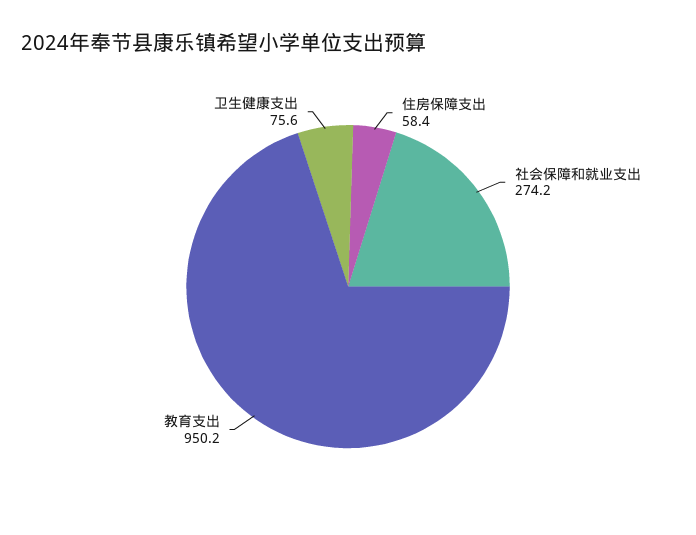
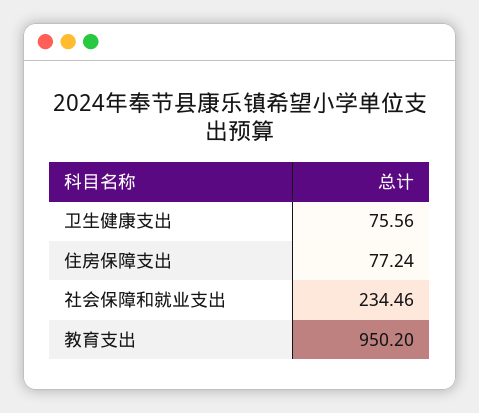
  {
-   "住房保障支出": 58.4,
+   "住房保障支出": 77.24,
-   "社会保障和就业支出": 274.2,
+   "社会保障和就业支出": 234.46,
    "教育支出": 950.2,
    "卫生健康支出": 75.56
  }

